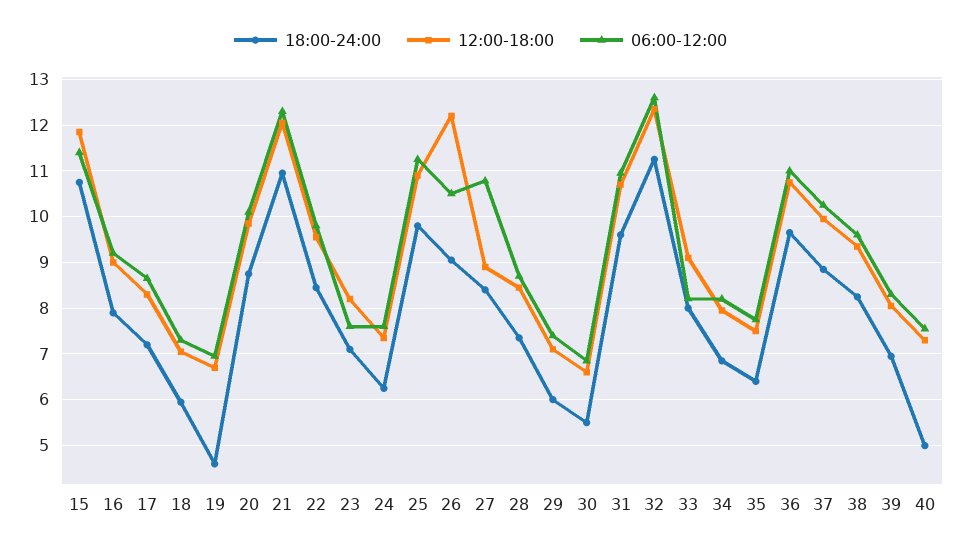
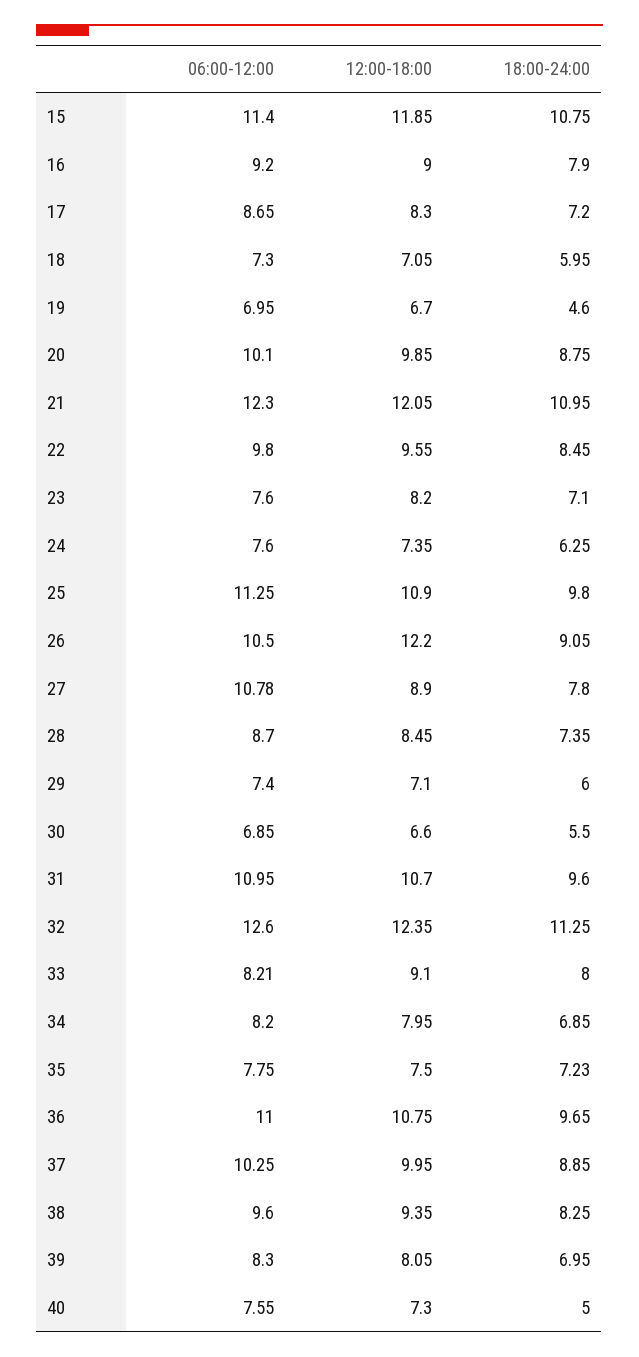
  {
    "18:00-24:00": {
      "15": 10.75,
      "16": 7.9,
      "17": 7.2,
      "18": 5.95,
      "19": 4.6,
      "20": 8.75,
      "21": 10.95,
      "22": 8.45,
      "23": 7.1,
      "24": 6.25,
      "25": 9.8,
      "26": 9.05,
-     "27": 8.4,
+     "27": 7.8,
      "28": 7.35,
      "29": 6,
      "30": 5.5,
      "31": 9.6,
      "32": 11.25,
      "33": 8,
      "34": 6.85,
-     "35": 6.4,
+     "35": 7.23,
      "36": 9.65,
      "37": 8.85,
      "38": 8.25,
      "39": 6.95,
      "40": 5
    },
    "12:00-18:00": {
      "15": 11.85,
      "16": 9,
      "17": 8.3,
      "18": 7.05,
      "19": 6.7,
      "20": 9.85,
      "21": 12.05,
      "22": 9.55,
      "23": 8.2,
      "24": 7.35,
      "25": 10.9,
      "26": 12.2,
      "27": 8.9,
      "28": 8.45,
      "29": 7.1,
      "30": 6.6,
      "31": 10.7,
      "32": 12.35,
      "33": 9.1,
      "34": 7.95,
      "35": 7.5,
      "36": 10.75,
      "37": 9.95,
      "38": 9.35,
      "39": 8.05,
      "40": 7.3
    },
    "06:00-12:00": {
      "15": 11.4,
      "16": 9.2,
      "17": 8.65,
      "18": 7.3,
      "19": 6.95,
      "20": 10.1,
      "21": 12.3,
      "22": 9.8,
      "23": 7.6,
      "24": 7.6,
      "25": 11.25,
      "26": 10.5,
      "27": 10.78,
      "28": 8.7,
      "29": 7.4,
      "30": 6.85,
      "31": 10.95,
      "32": 12.6,
      "33": 8.21,
      "34": 8.2,
      "35": 7.75,
      "36": 11,
      "37": 10.25,
      "38": 9.6,
      "39": 8.3,
      "40": 7.55
    }
  }

